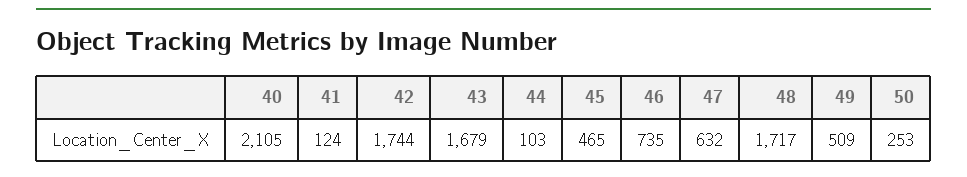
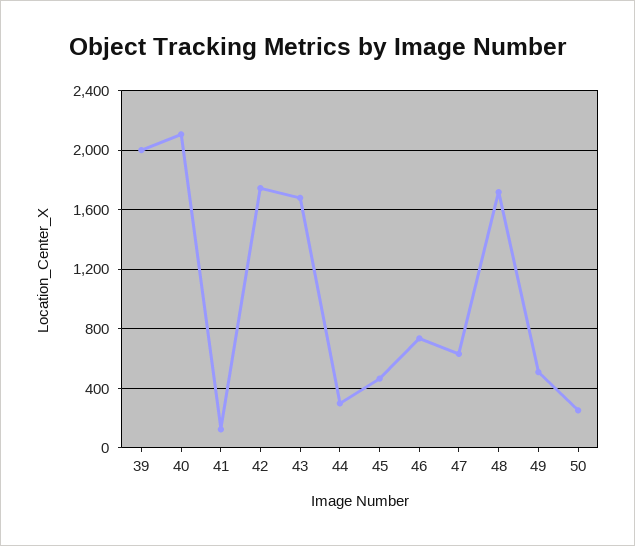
  {
    "40": 2105,
    "41": 124,
    "42": 1744,
    "43": 1679,
-   "44": 103,
+   "44": 300,
    "45": 465,
    "46": 735,
    "47": 632,
    "48": 1717,
    "49": 509,
-   "50": 253
+   "50": 253,
+   "39": 2000
  }

